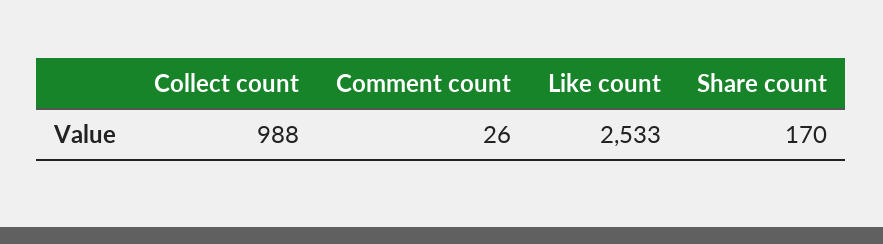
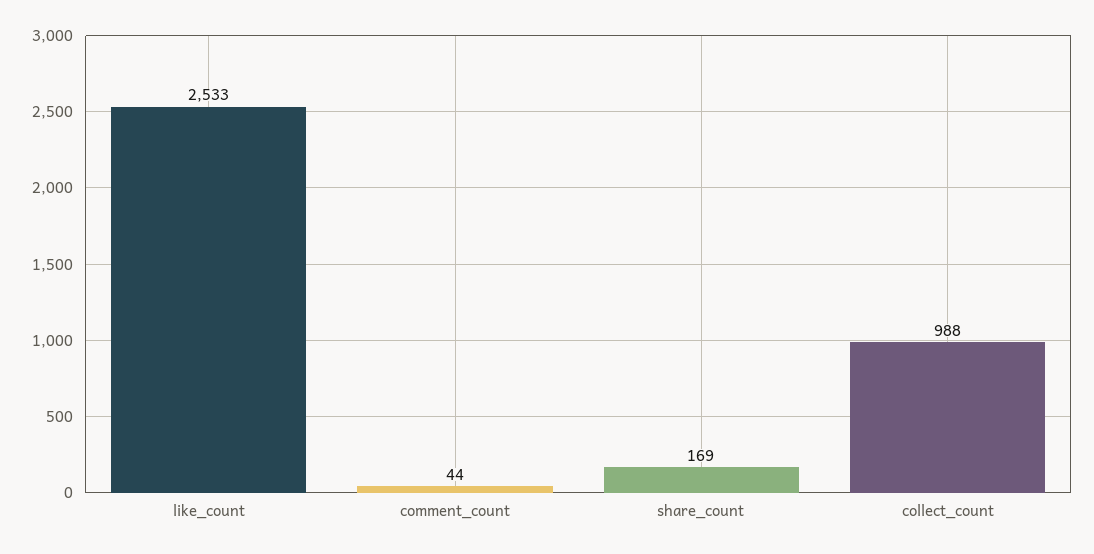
  {
    "Collect count": 988,
-   "Comment count": 26,
+   "Comment count": 44,
    "Like count": 2533,
-   "Share count": 170
+   "Share count": 169
  }

